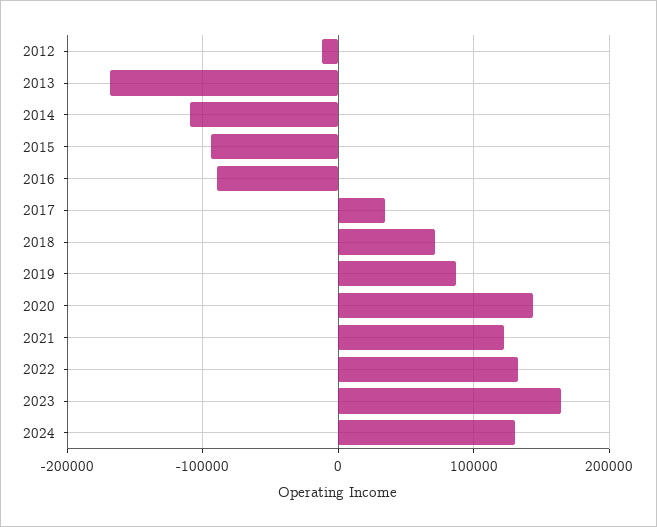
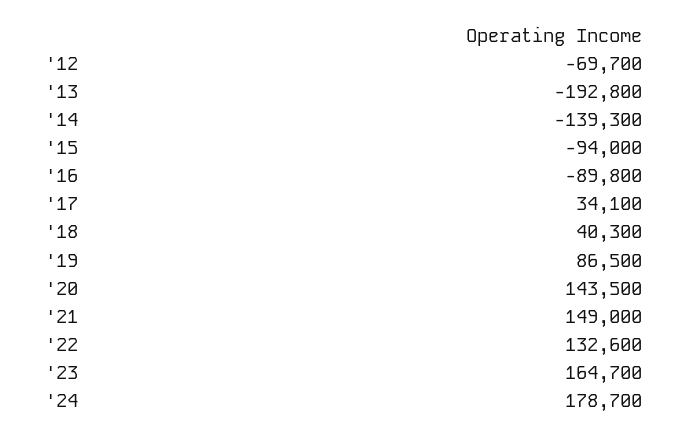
  {
-   "2012": -10000,
+   "2012": -69700,
-   "2013": -170000,
+   "2013": -192800,
-   "2014": -110000,
+   "2014": -139300,
    "2015": -94000,
    "2016": -89800,
    "2017": 34100,
-   "2018": 70000,
+   "2018": 40300,
    "2019": 86500,
    "2020": 143500,
-   "2021": 120000,
+   "2021": 149000,
    "2022": 132600,
    "2023": 164700,
-   "2024": 130000
+   "2024": 178700
  }

